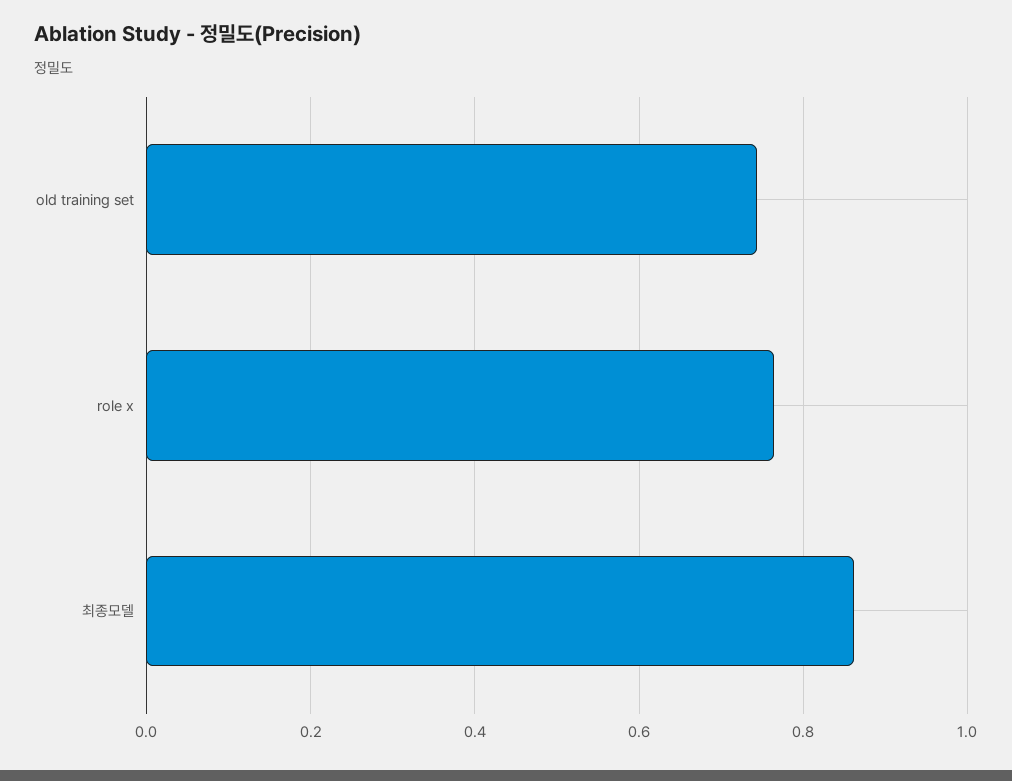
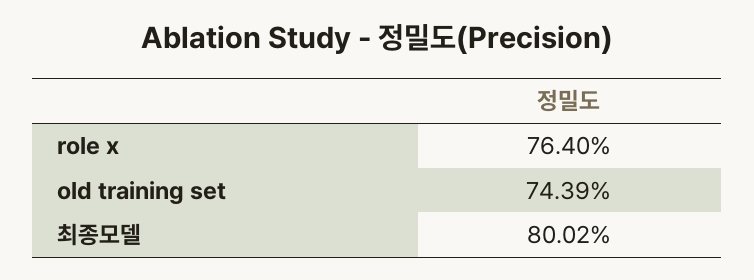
  {
    "old training set": 0.7439,
    "role x": 0.764,
-   "최종모델": 0.86
+   "최종모델": 0.8002
  }

